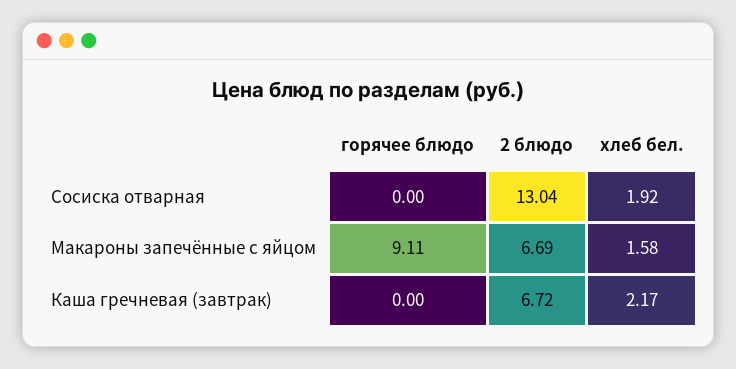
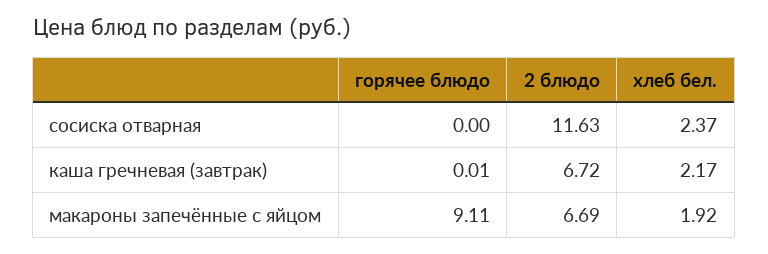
  {
    "горячее блюдо": {
      "Сосиска отварная": 0,
      "Макароны запечённые с яйцом": 9.11,
-     "Каша гречневая (завтрак)": 0
+     "Каша гречневая (завтрак)": 0.01
    },
    "2 блюдо": {
-     "Сосиска отварная": 13.04,
+     "Сосиска отварная": 11.63,
      "Макароны запечённые с яйцом": 6.69,
      "Каша гречневая (завтрак)": 6.72
    },
    "хлеб бел.": {
-     "Сосиска отварная": 1.92,
+     "Сосиска отварная": 2.37,
-     "Макароны запечённые с яйцом": 1.58,
+     "Макароны запечённые с яйцом": 1.92,
      "Каша гречневая (завтрак)": 2.17
    }
  }

